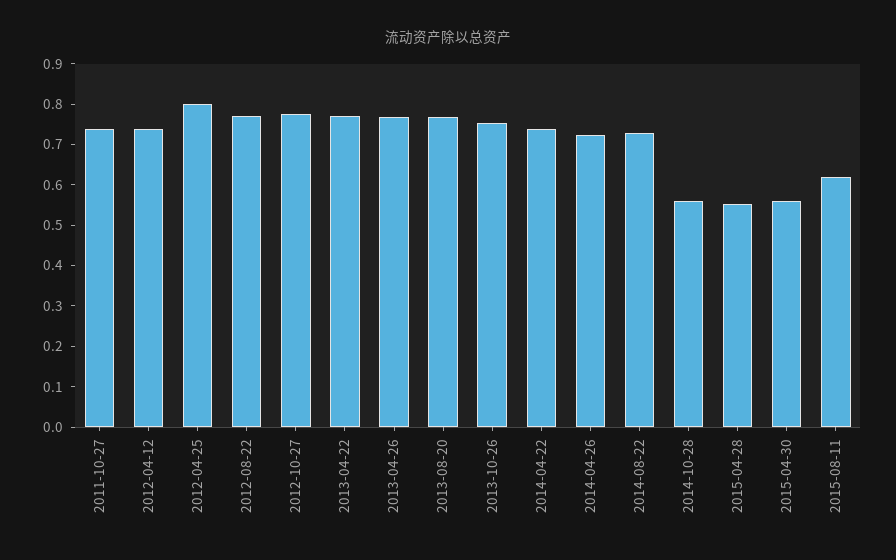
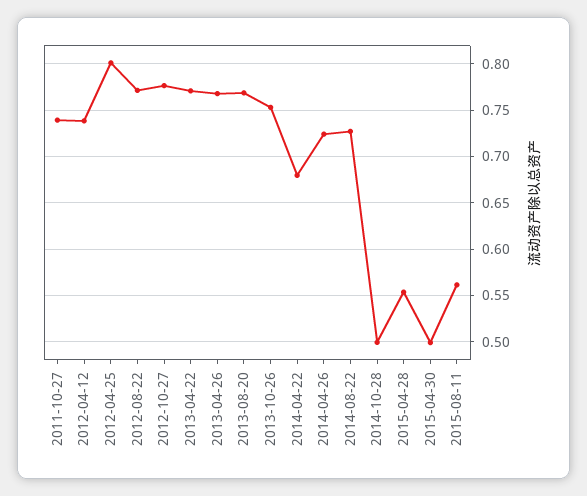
  {
    "2011-10-27": 0.74,
    "2012-04-12": 0.74,
    "2012-04-25": 0.8,
    "2012-08-22": 0.77,
    "2012-10-27": 0.78,
    "2013-04-22": 0.77,
    "2013-04-26": 0.77,
    "2013-08-20": 0.77,
    "2013-10-26": 0.75,
-   "2014-04-22": 0.74,
+   "2014-04-22": 0.68,
    "2014-04-26": 0.72,
    "2014-08-22": 0.73,
-   "2014-10-28": 0.56,
+   "2014-10-28": 0.5,
    "2015-04-28": 0.55,
-   "2015-04-30": 0.56,
+   "2015-04-30": 0.5,
-   "2015-08-11": 0.62
+   "2015-08-11": 0.56
  }

